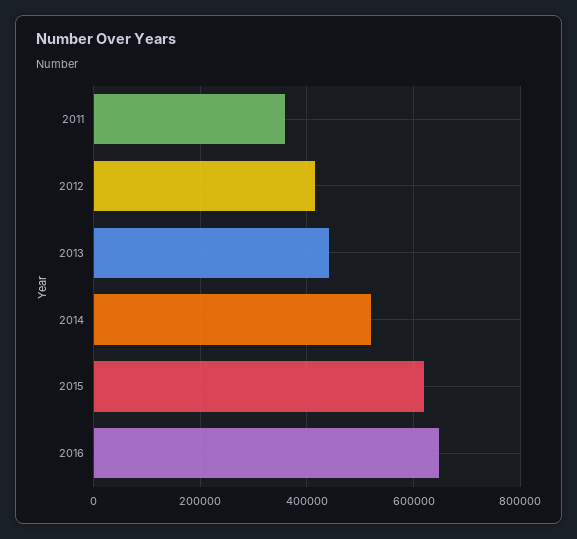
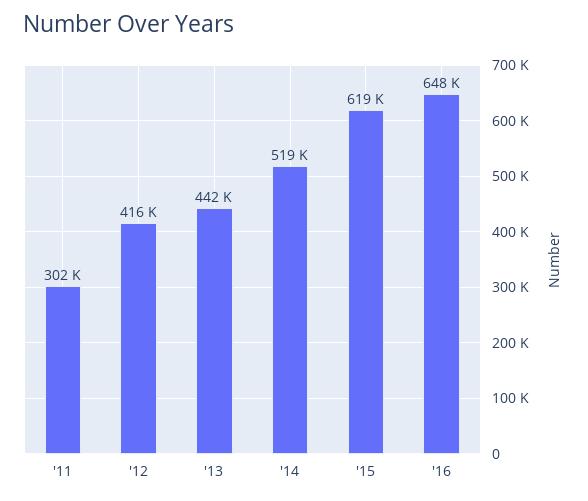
  {
-   "2011": 360000,
+   "2011": 302000,
    "2012": 416000,
    "2013": 442000,
    "2014": 519000,
    "2015": 619000,
    "2016": 648000
  }

